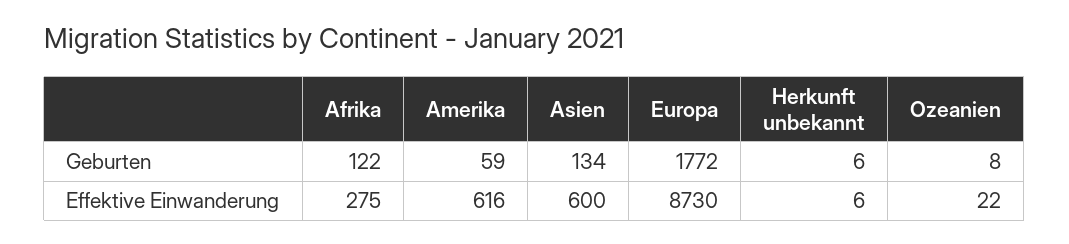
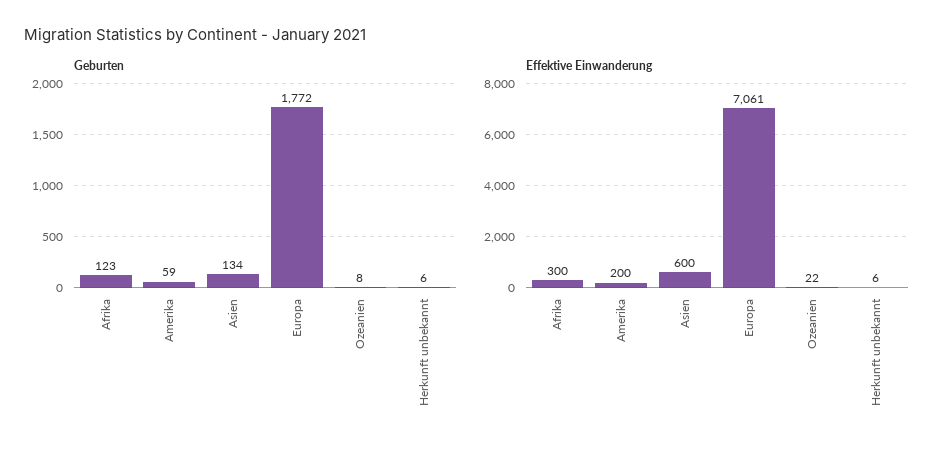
  {
    "Geburten": {
-     "Afrika": 122,
+     "Afrika": 123,
      "Amerika": 59,
      "Asien": 134,
      "Europa": 1772,
      "Herkunft unbekannt": 6,
      "Ozeanien": 8
    },
    "Effektive Einwanderung": {
-     "Afrika": 275,
+     "Afrika": 300,
-     "Amerika": 616,
+     "Amerika": 200,
      "Asien": 600,
-     "Europa": 8730,
+     "Europa": 7061,
      "Herkunft unbekannt": 6,
      "Ozeanien": 22
    }
  }

